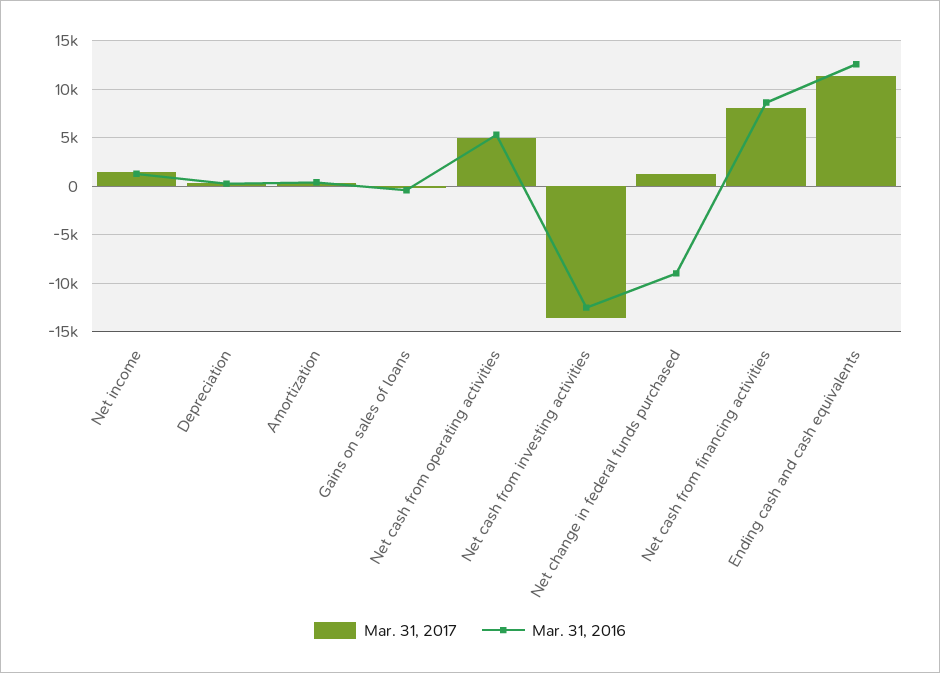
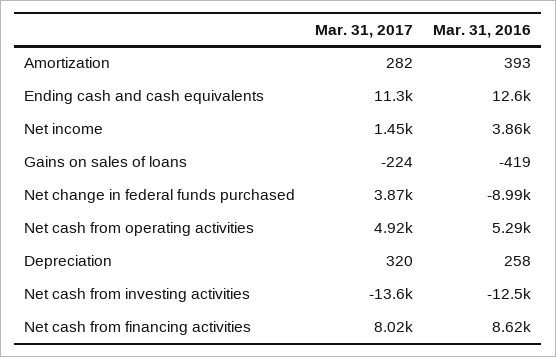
  {
    "Mar. 31, 2017": {
      "Net income": 1450,
      "Depreciation": 320,
      "Amortization": 282,
      "Gains on sales of loans": -224,
      "Net cash from operating activities": 4920,
      "Net cash from investing activities": -13600,
-     "Net change in federal funds purchased": 1000,
+     "Net change in federal funds purchased": 3870,
      "Net cash from financing activities": 8020,
      "Ending cash and cash equivalents": 11300
    },
    "Mar. 31, 2016": {
-     "Net income": 1000,
+     "Net income": 3860,
      "Depreciation": 258,
      "Amortization": 393,
      "Gains on sales of loans": -419,
      "Net cash from operating activities": 5290,
      "Net cash from investing activities": -12500,
      "Net change in federal funds purchased": -8990,
      "Net cash from financing activities": 8620,
      "Ending cash and cash equivalents": 12600
    }
  }

